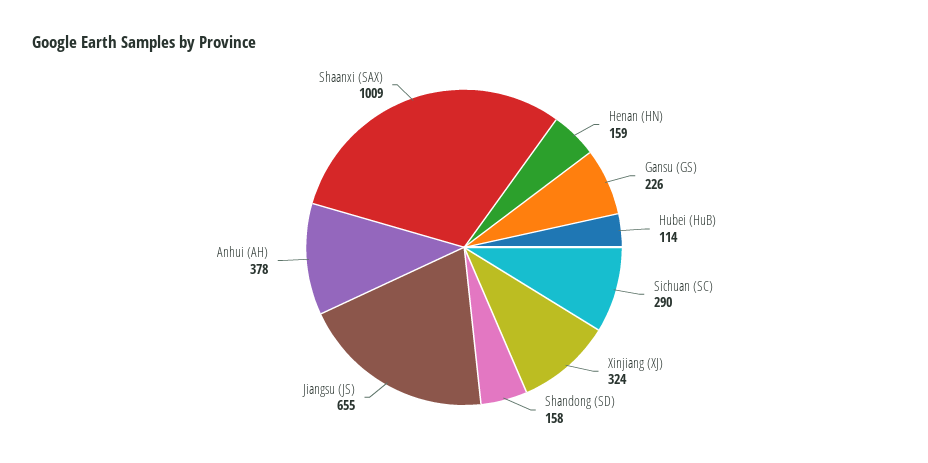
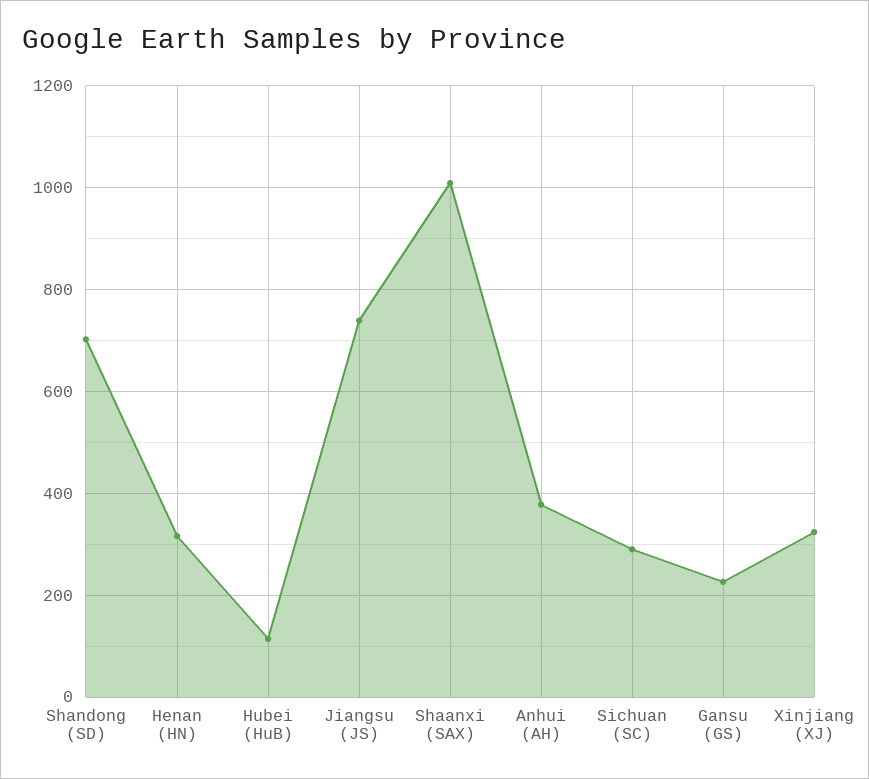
  {
-   "Henan (HN)": 159,
+   "Henan (HN)": 320,
    "Gansu (GS)": 226,
    "Hubei (HuB)": 114,
    "Sichuan (SC)": 290,
    "Xinjiang (XJ)": 324,
-   "Shandong (SD)": 158,
+   "Shandong (SD)": 700,
-   "Jiangsu (JS)": 655,
+   "Jiangsu (JS)": 740,
    "Anhui (AH)": 378,
    "Shaanxi (SAX)": 1009
  }

